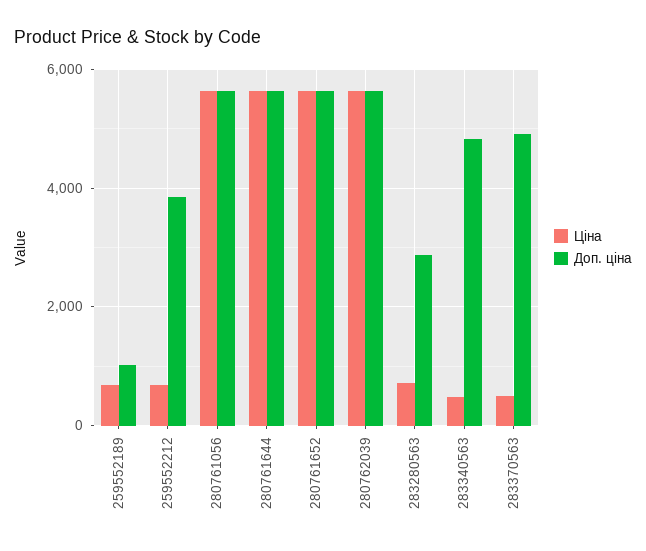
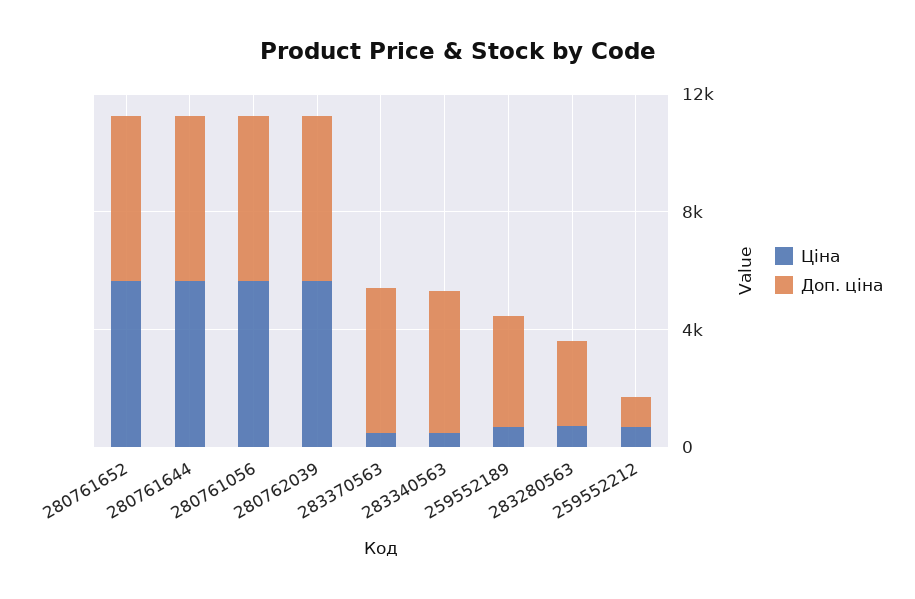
  {
    "Ціна": {
      "259552189": 600,
      "259552212": 600,
      "280761056": 5600,
      "280761644": 5600,
      "280761652": 5600,
      "280762039": 5600,
      "283280563": 800,
      "283340563": 400,
      "283370563": 400
    },
    "Доп. ціна": {
-     "259552189": 1000,
+     "259552189": 4000,
-     "259552212": 3800,
+     "259552212": 1000,
      "280761056": 5600,
      "280761644": 5600,
      "280761652": 5600,
      "280762039": 5600,
      "283280563": 2800,
      "283340563": 4800,
      "283370563": 5000
    }
  }

